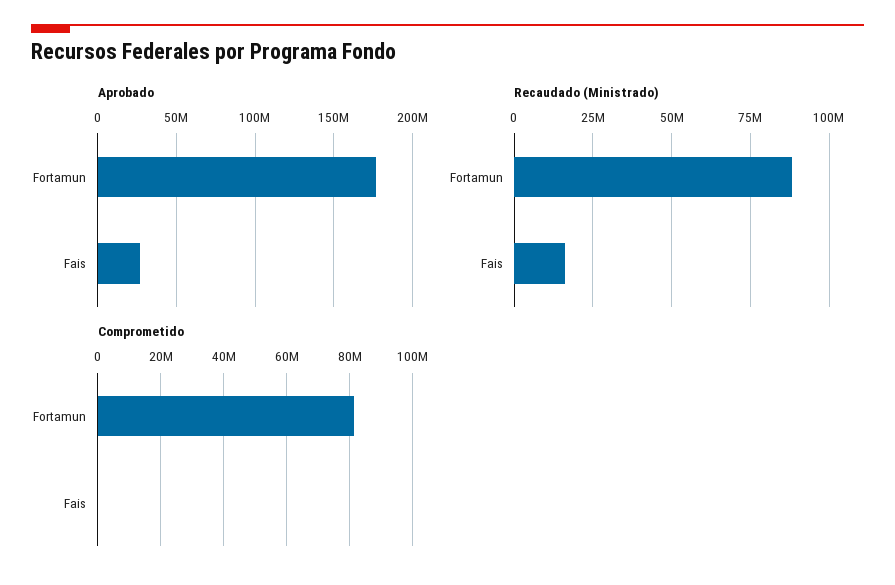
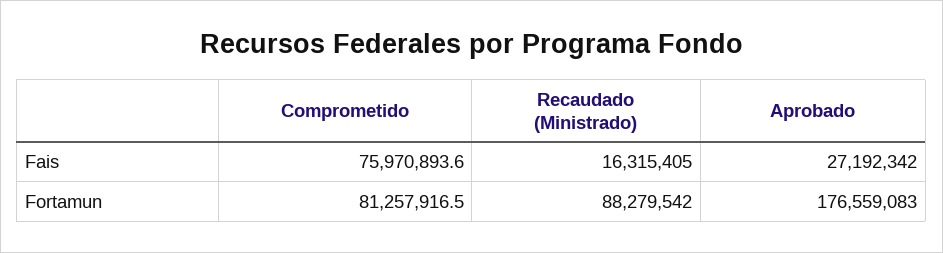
  {
    "Aprobado": {
      "Fortamun": 176559083,
      "Fais": 27192342
    },
    "Recaudado (Ministrado)": {
      "Fortamun": 88279542,
      "Fais": 16315405
    },
    "Comprometido": {
      "Fortamun": 81257916.5,
-     "Fais": 0
+     "Fais": 75970893.6
    }
  }

